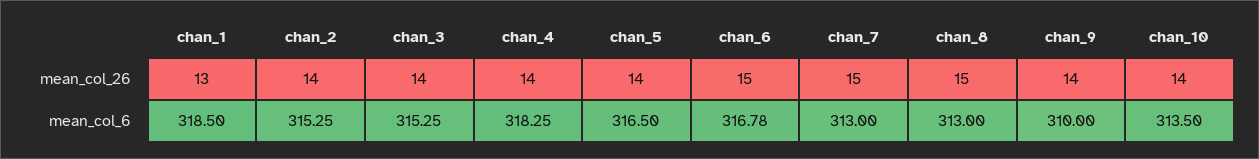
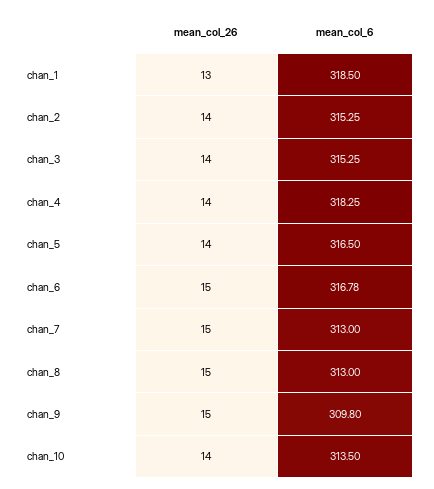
  {
    "chan_1": {
      "mean_col_26": 13,
      "mean_col_6": 318.5
    },
    "chan_2": {
      "mean_col_26": 14,
      "mean_col_6": 315.25
    },
    "chan_3": {
      "mean_col_26": 14,
      "mean_col_6": 315.25
    },
    "chan_4": {
      "mean_col_26": 14,
      "mean_col_6": 318.25
    },
    "chan_5": {
      "mean_col_26": 14,
      "mean_col_6": 316.5
    },
    "chan_6": {
      "mean_col_26": 15,
      "mean_col_6": 316.78
    },
    "chan_7": {
      "mean_col_26": 15,
      "mean_col_6": 313
    },
    "chan_8": {
      "mean_col_26": 15,
      "mean_col_6": 313
    },
    "chan_9": {
-     "mean_col_26": 14,
+     "mean_col_26": 15,
-     "mean_col_6": 310
+     "mean_col_6": 309.8
    },
    "chan_10": {
      "mean_col_26": 14,
      "mean_col_6": 313.5
    }
  }

